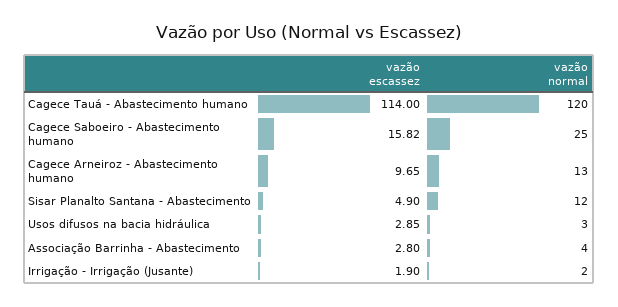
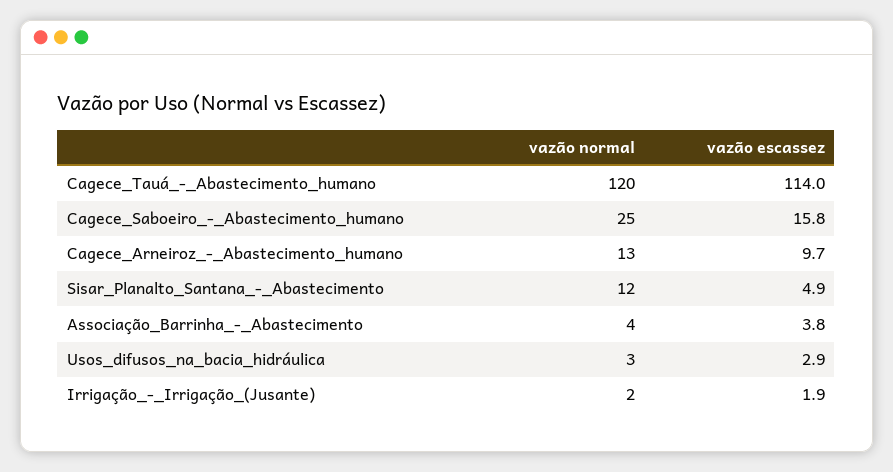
  {
    "vazão escassez": {
      "Cagece Tauá - Abastecimento humano": 114,
      "Cagece Saboeiro - Abastecimento humano": 15.82,
      "Cagece Arneiroz - Abastecimento humano": 9.65,
      "Sisar Planalto Santana - Abastecimento": 4.9,
      "Usos difusos na bacia hidráulica": 2.85,
-     "Associação Barrinha - Abastecimento": 2.8,
+     "Associação Barrinha - Abastecimento": 3.8,
      "Irrigação - Irrigação (Jusante)": 1.9
    },
    "vazão normal": {
      "Cagece Tauá - Abastecimento humano": 120,
      "Cagece Saboeiro - Abastecimento humano": 25,
      "Cagece Arneiroz - Abastecimento humano": 13,
      "Sisar Planalto Santana - Abastecimento": 12,
      "Usos difusos na bacia hidráulica": 3,
      "Associação Barrinha - Abastecimento": 4,
      "Irrigação - Irrigação (Jusante)": 2
    }
  }

